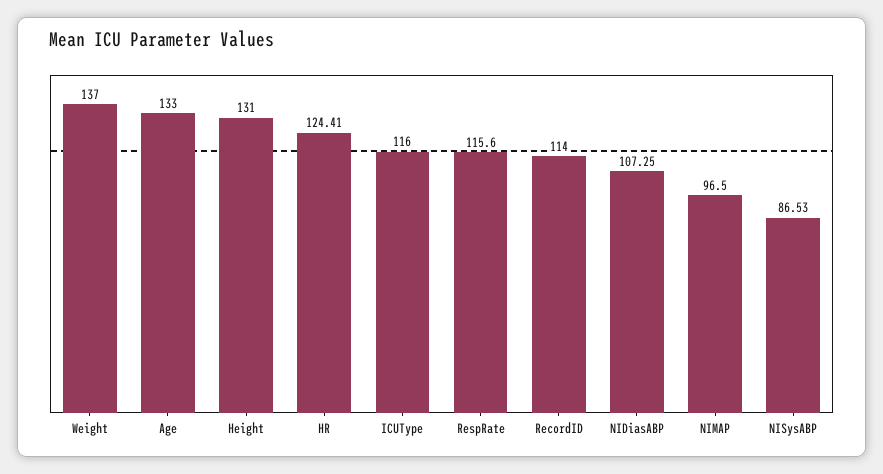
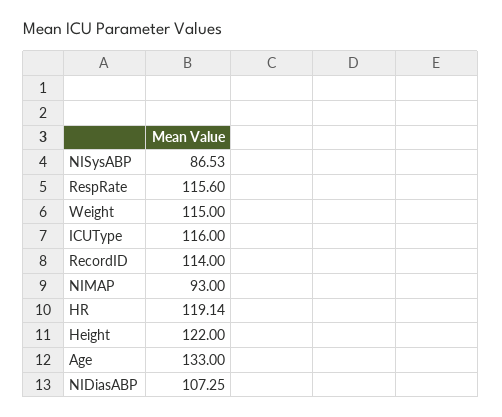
  {
-   "Weight": 137,
+   "Weight": 115,
    "Age": 133,
-   "Height": 131,
+   "Height": 122,
-   "HR": 124.41,
+   "HR": 119.14,
    "ICUType": 116,
    "RespRate": 115.6,
    "RecordID": 114,
    "NIDiasABP": 107.25,
-   "NIMAP": 96.5,
+   "NIMAP": 93,
    "NISysABP": 86.53
  }

